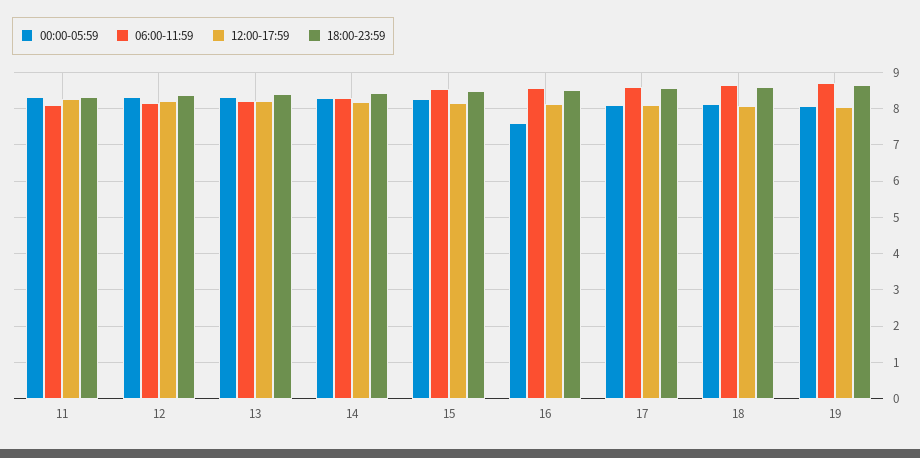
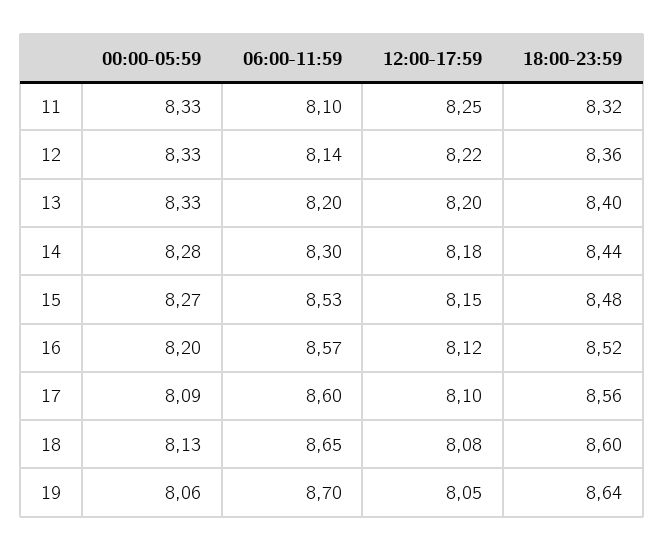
  {
    "00:00-05:59": {
      "11": 8.33,
      "12": 8.33,
      "13": 8.33,
      "14": 8.28,
      "15": 8.27,
-     "16": 7.6,
+     "16": 8.2,
      "17": 8.09,
      "18": 8.13,
      "19": 8.06
    },
    "06:00-11:59": {
      "11": 8.1,
      "12": 8.14,
      "13": 8.2,
      "14": 8.3,
      "15": 8.53,
      "16": 8.57,
      "17": 8.6,
      "18": 8.65,
      "19": 8.7
    },
    "12:00-17:59": {
      "11": 8.25,
      "12": 8.22,
      "13": 8.2,
      "14": 8.18,
      "15": 8.15,
      "16": 8.12,
      "17": 8.1,
      "18": 8.08,
      "19": 8.05
    },
    "18:00-23:59": {
      "11": 8.32,
      "12": 8.36,
      "13": 8.4,
      "14": 8.44,
      "15": 8.48,
      "16": 8.52,
      "17": 8.56,
      "18": 8.6,
      "19": 8.64
    }
  }

